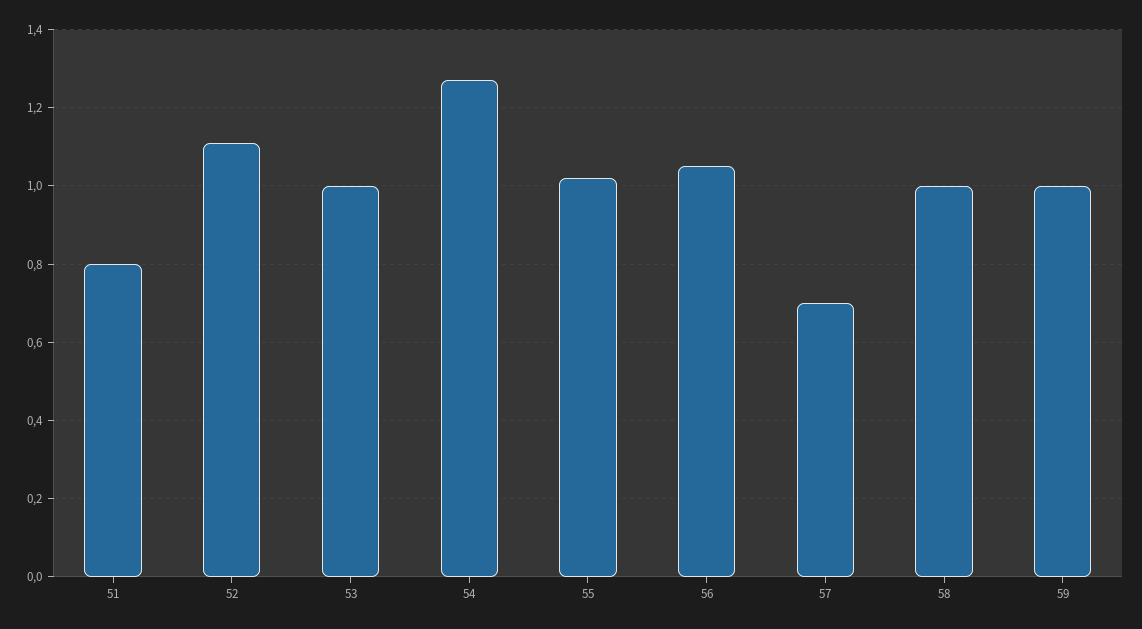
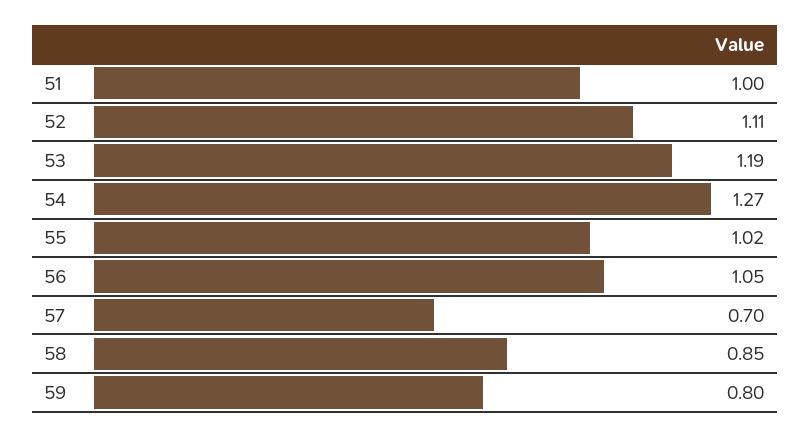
  {
-   "51": 0.8,
+   "51": 1,
    "52": 1.11,
-   "53": 1,
+   "53": 1.19,
    "54": 1.27,
    "55": 1.02,
    "56": 1.05,
    "57": 0.7,
-   "58": 1,
+   "58": 0.85,
-   "59": 1
+   "59": 0.8
  }

